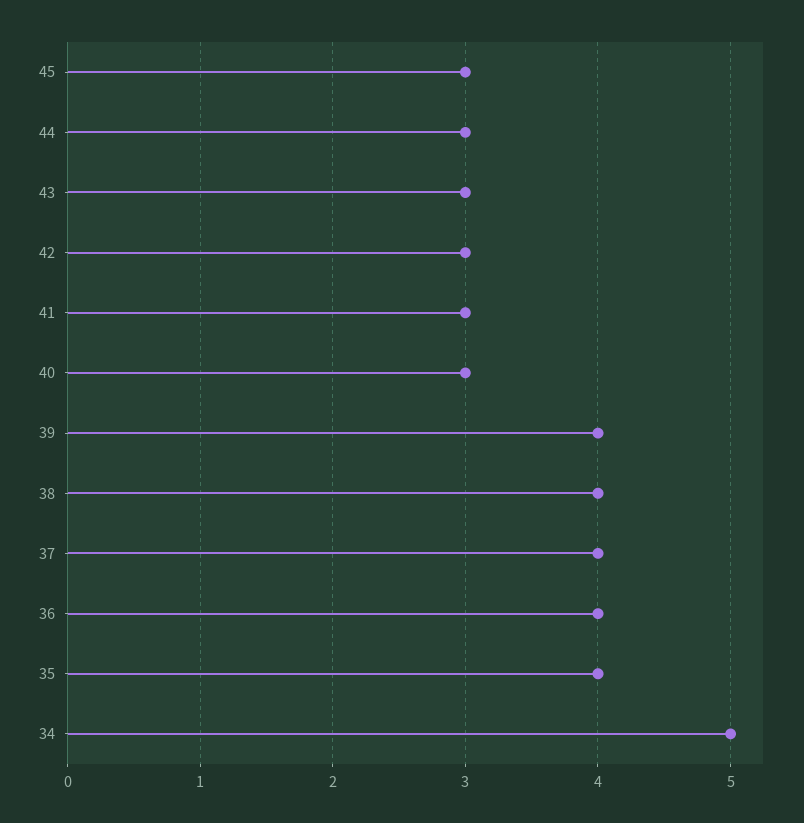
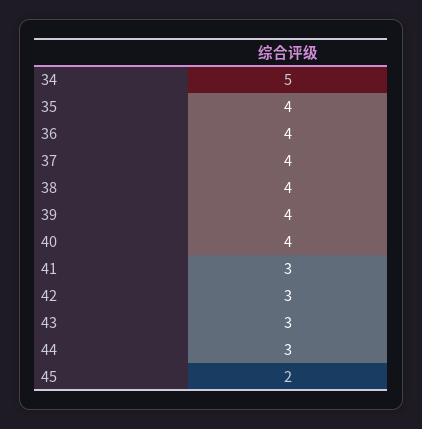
  {
-   "45": 3,
+   "45": 2,
    "44": 3,
    "43": 3,
    "42": 3,
    "41": 3,
-   "40": 3,
+   "40": 4,
    "39": 4,
    "38": 4,
    "37": 4,
    "36": 4,
    "35": 4,
    "34": 5
  }

